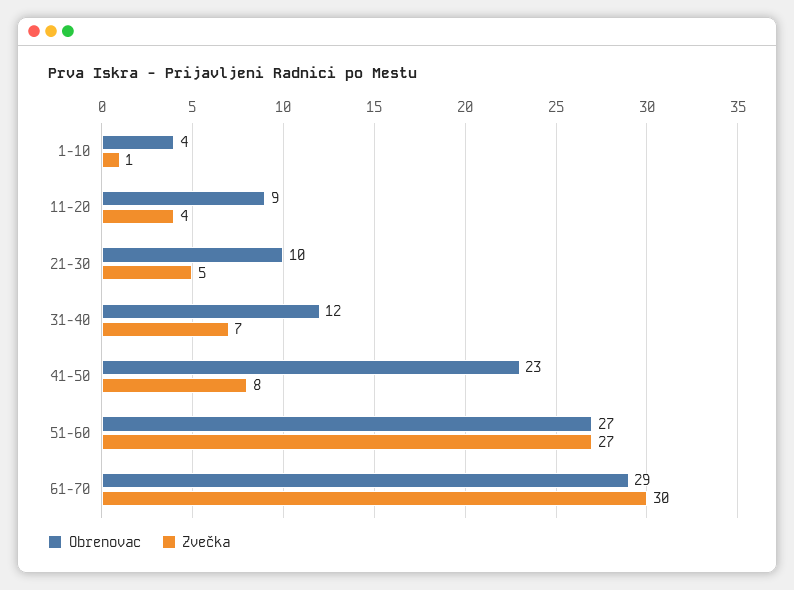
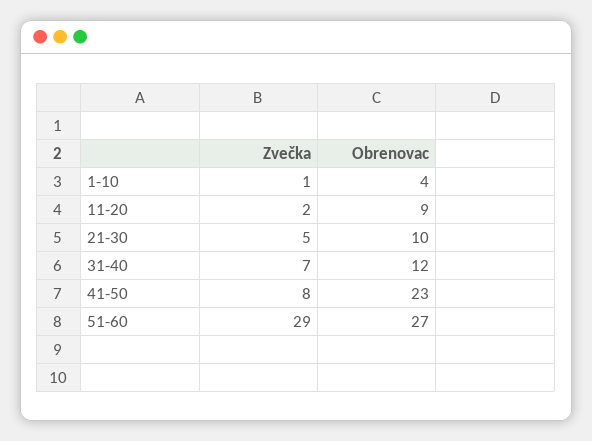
  {
    "Obrenovac": {
      "1-10": 4,
      "11-20": 9,
      "21-30": 10,
      "31-40": 12,
      "41-50": 23,
-     "51-60": 27,
+     "51-60": 27
-     "61-70": 29
    },
    "Zvečka": {
      "1-10": 1,
-     "11-20": 4,
+     "11-20": 2,
      "21-30": 5,
      "31-40": 7,
      "41-50": 8,
-     "51-60": 27,
+     "51-60": 29
-     "61-70": 30
    }
  }

